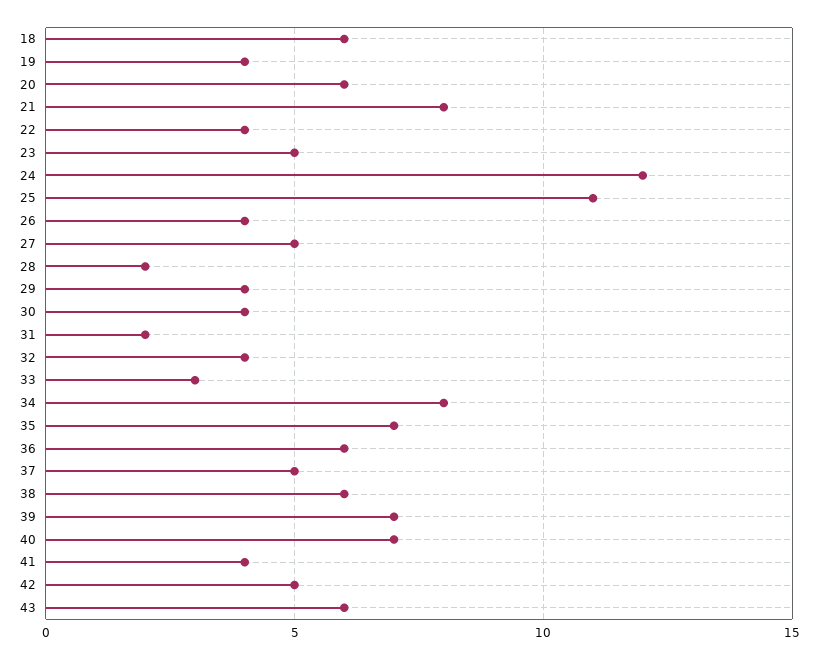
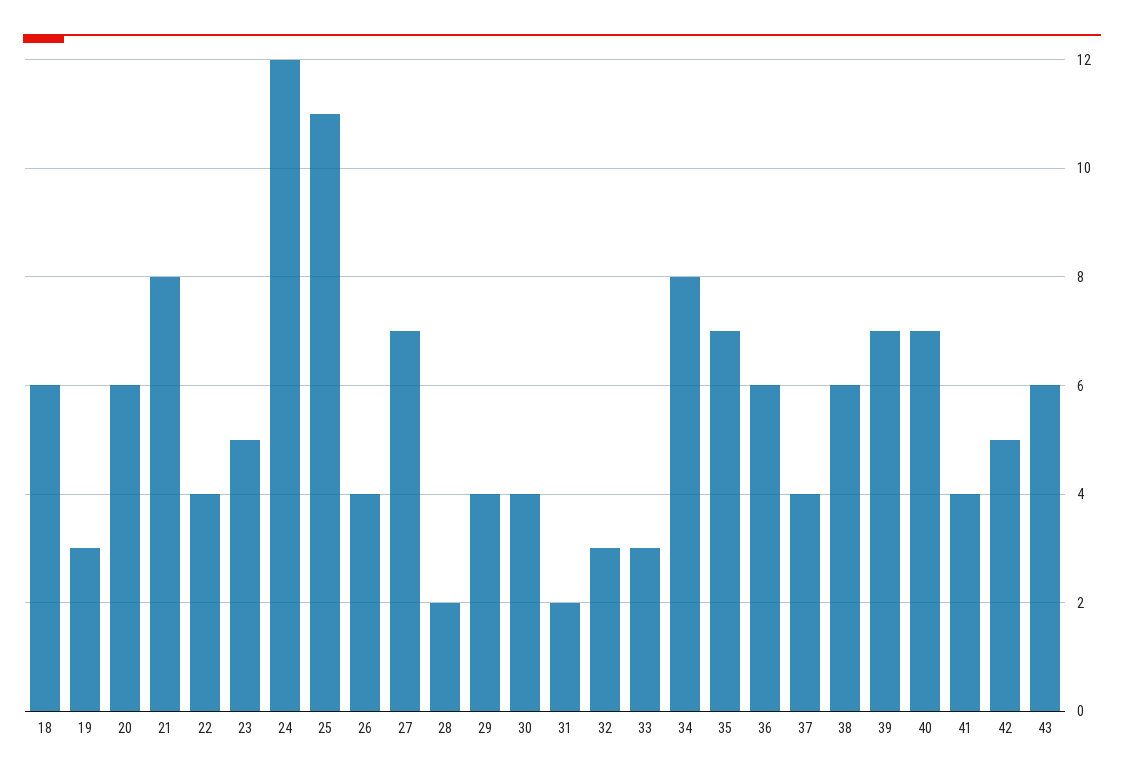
  {
    "18": 6,
-   "19": 4,
+   "19": 3,
    "20": 6,
    "21": 8,
    "22": 4,
    "23": 5,
    "24": 12,
    "25": 11,
    "26": 4,
-   "27": 5,
+   "27": 7,
    "28": 2,
    "29": 4,
    "30": 4,
    "31": 2,
-   "32": 4,
+   "32": 3,
    "33": 3,
    "34": 8,
    "35": 7,
    "36": 6,
-   "37": 5,
+   "37": 4,
    "38": 6,
    "39": 7,
    "40": 7,
    "41": 4,
    "42": 5,
    "43": 6
  }

